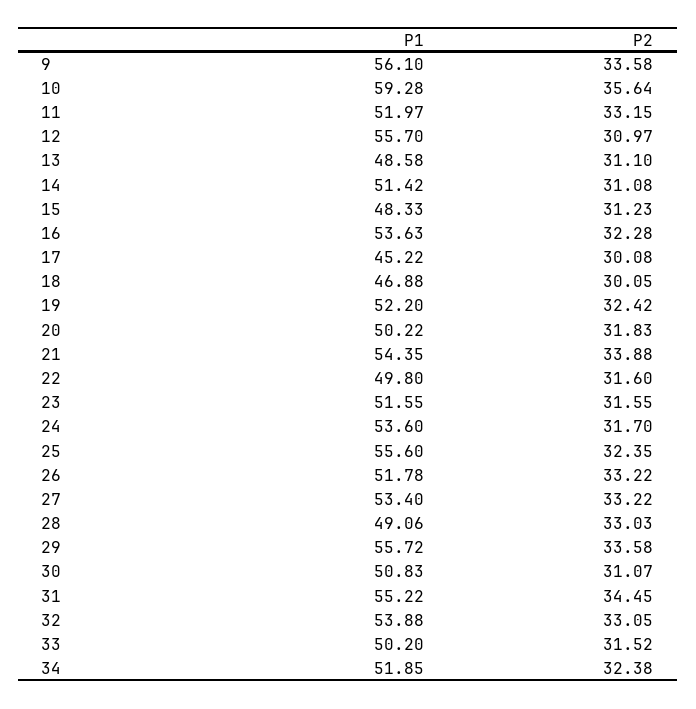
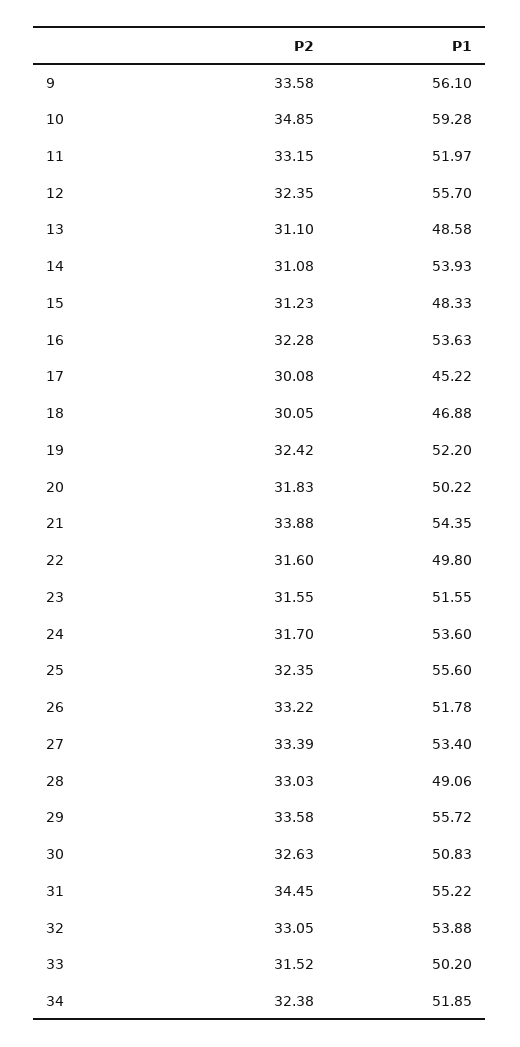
  {
    "P1": {
      "9": 56.1,
      "10": 59.28,
      "11": 51.97,
      "12": 55.7,
      "13": 48.58,
-     "14": 51.42,
+     "14": 53.93,
      "15": 48.33,
      "16": 53.63,
      "17": 45.22,
      "18": 46.88,
      "19": 52.2,
      "20": 50.22,
      "21": 54.35,
      "22": 49.8,
      "23": 51.55,
      "24": 53.6,
      "25": 55.6,
      "26": 51.78,
      "27": 53.4,
      "28": 49.06,
      "29": 55.72,
      "30": 50.83,
      "31": 55.22,
      "32": 53.88,
      "33": 50.2,
      "34": 51.85
    },
    "P2": {
      "9": 33.58,
-     "10": 35.64,
+     "10": 34.85,
      "11": 33.15,
-     "12": 30.97,
+     "12": 32.35,
      "13": 31.1,
      "14": 31.08,
      "15": 31.23,
      "16": 32.28,
      "17": 30.08,
      "18": 30.05,
      "19": 32.42,
      "20": 31.83,
      "21": 33.88,
      "22": 31.6,
      "23": 31.55,
      "24": 31.7,
      "25": 32.35,
      "26": 33.22,
-     "27": 33.22,
+     "27": 33.39,
      "28": 33.03,
      "29": 33.58,
-     "30": 31.07,
+     "30": 32.63,
      "31": 34.45,
      "32": 33.05,
      "33": 31.52,
      "34": 32.38
    }
  }

